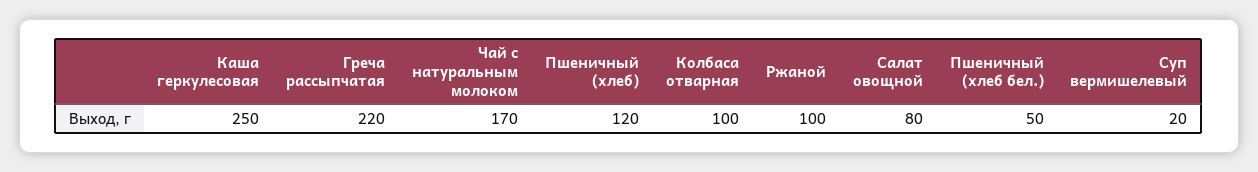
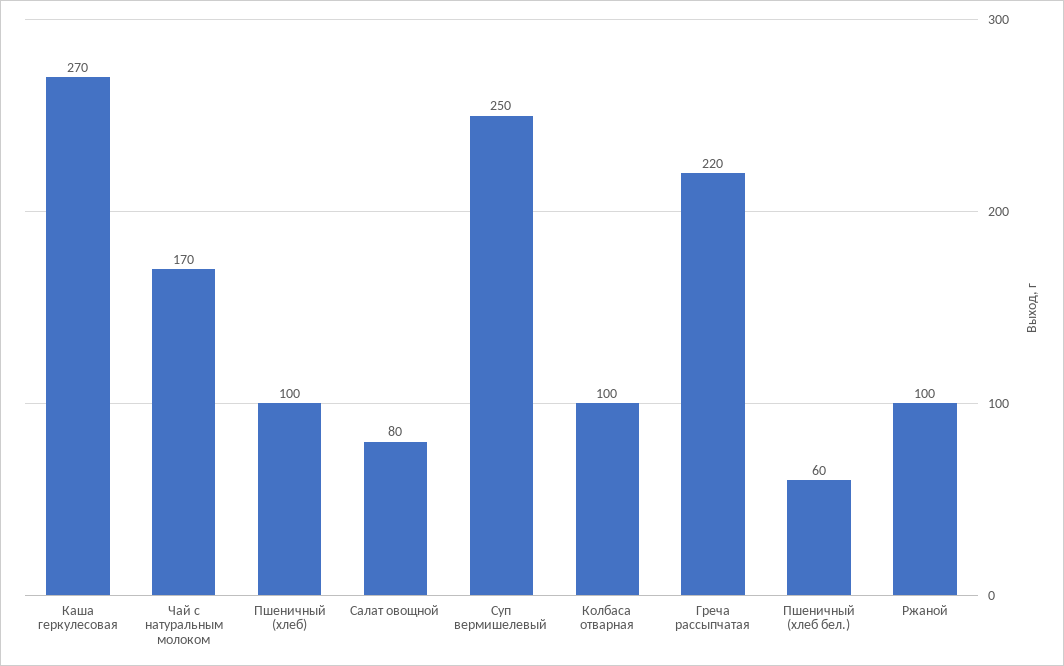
  {
-   "Каша геркулесовая": 250,
+   "Каша геркулесовая": 270,
    "Греча рассыпчатая": 220,
    "Чай с натуральным молоком": 170,
-   "Пшеничный (хлеб)": 120,
+   "Пшеничный (хлеб)": 100,
    "Колбаса отварная": 100,
    "Ржаной": 100,
    "Салат овощной": 80,
-   "Пшеничный (хлеб бел.)": 50,
+   "Пшеничный (хлеб бел.)": 60,
-   "Суп вермишелевый": 20
+   "Суп вермишелевый": 250
  }

